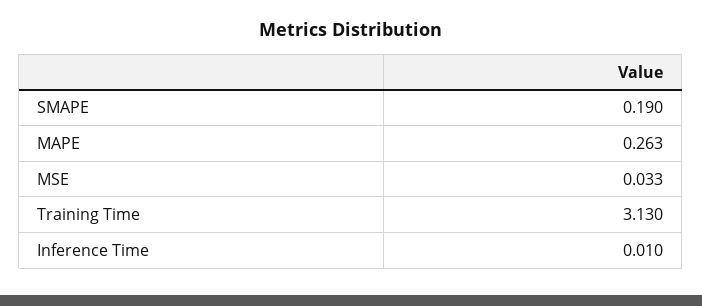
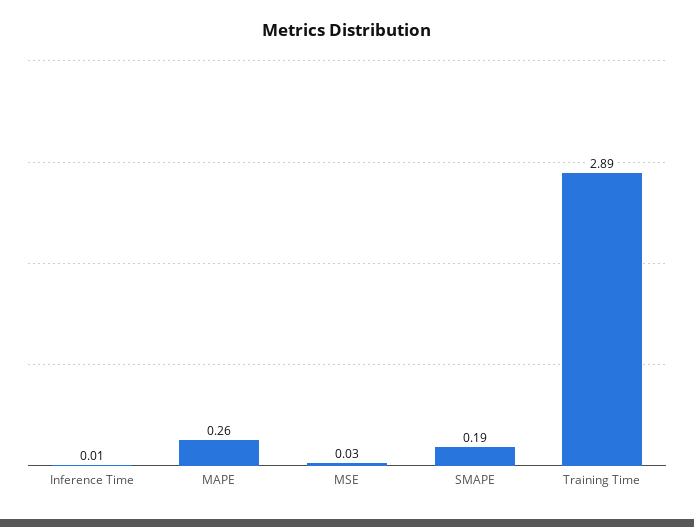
  {
    "SMAPE": 0.19,
    "MAPE": 0.263,
    "MSE": 0.033,
-   "Training Time": 3.13,
+   "Training Time": 2.89,
    "Inference Time": 0.01
  }

